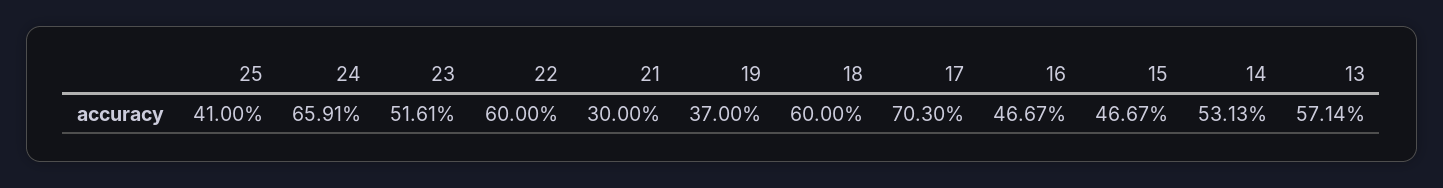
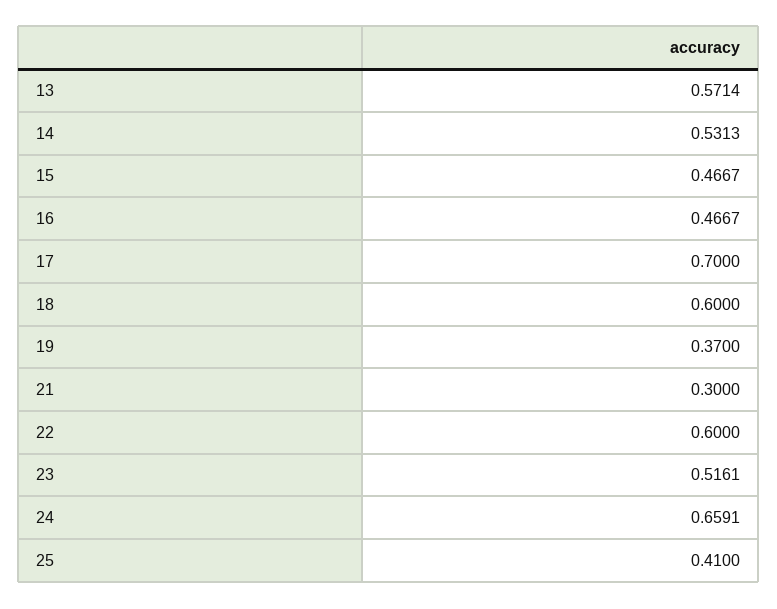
  {
    "25": 0.41,
    "24": 0.6591,
    "23": 0.5161,
    "22": 0.6,
    "21": 0.3,
    "19": 0.37,
    "18": 0.6,
-   "17": 0.703,
+   "17": 0.7,
    "16": 0.4667,
    "15": 0.4667,
    "14": 0.5313,
    "13": 0.5714
  }

